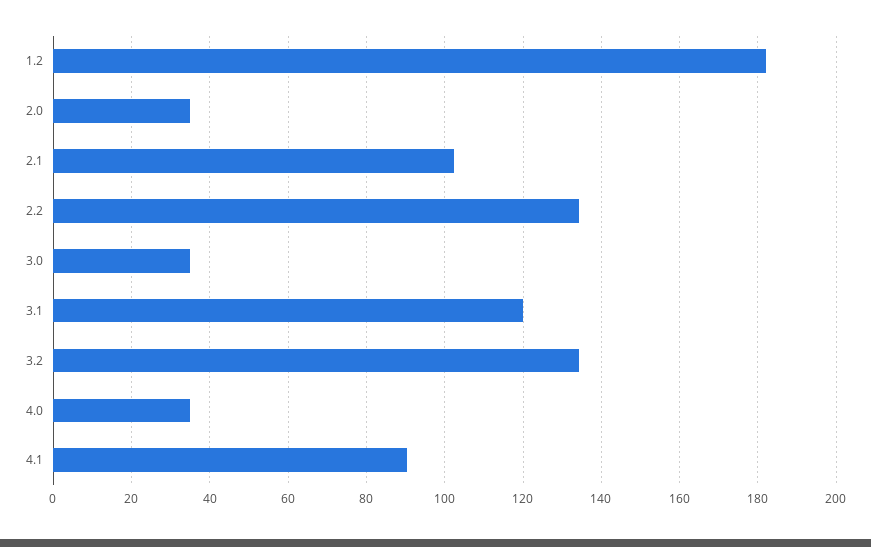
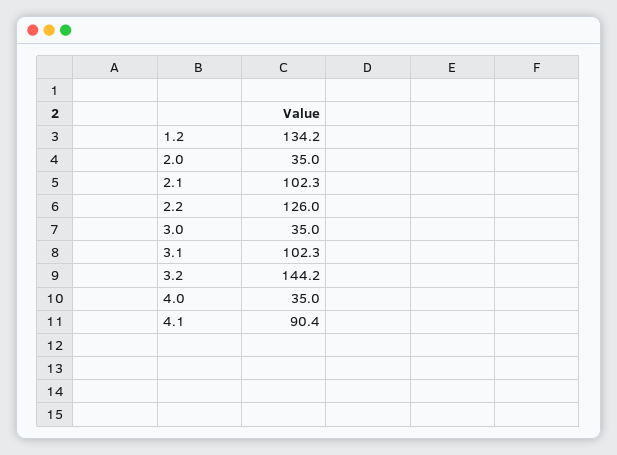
  {
-   "1.2": 182,
+   "1.2": 134.2,
    "2.0": 35,
    "2.1": 102.3,
-   "2.2": 134,
+   "2.2": 126,
    "3.0": 35,
-   "3.1": 120,
+   "3.1": 102.3,
-   "3.2": 134,
+   "3.2": 144.2,
    "4.0": 35,
    "4.1": 90.4
  }

